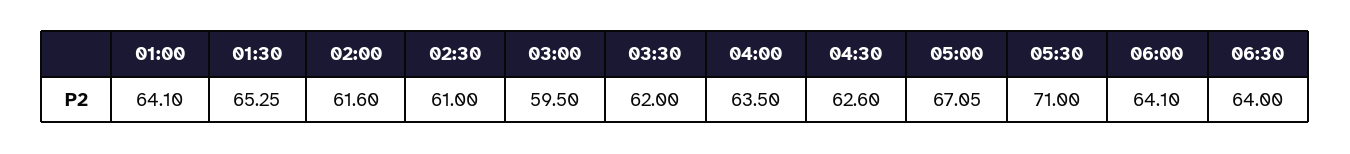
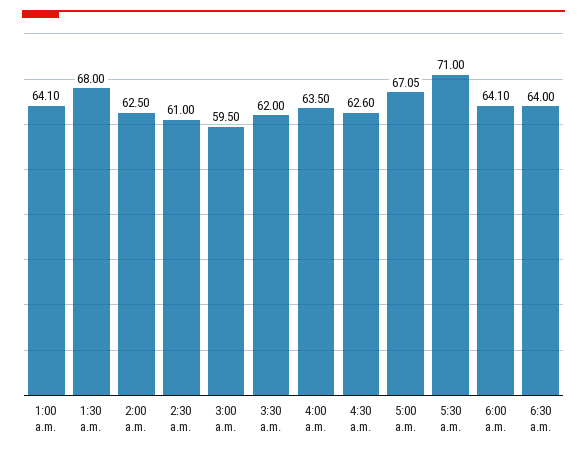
  {
    "01:00": 64.1,
-   "01:30": 65.25,
+   "01:30": 68,
-   "02:00": 61.6,
+   "02:00": 62.5,
    "02:30": 61,
    "03:00": 59.5,
    "03:30": 62,
    "04:00": 63.5,
    "04:30": 62.6,
    "05:00": 67.05,
    "05:30": 71,
    "06:00": 64.1,
    "06:30": 64
  }

